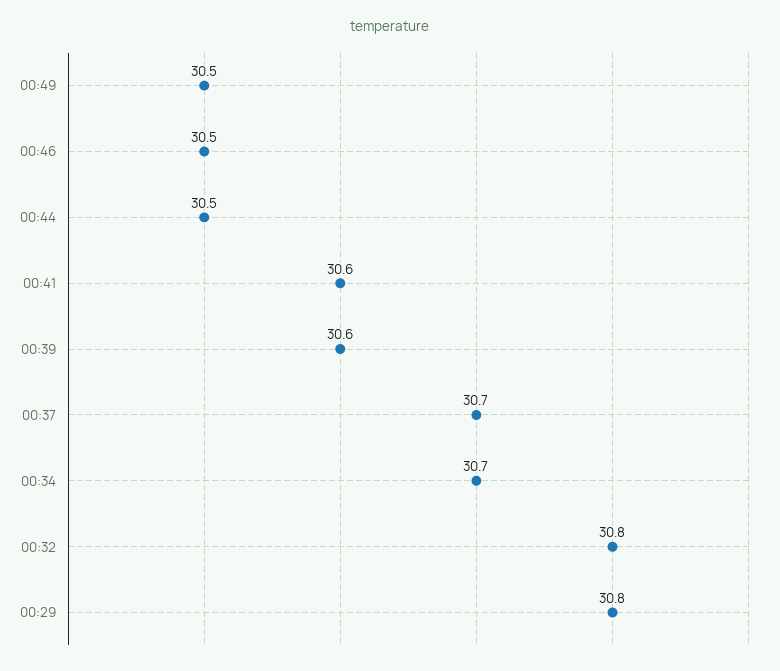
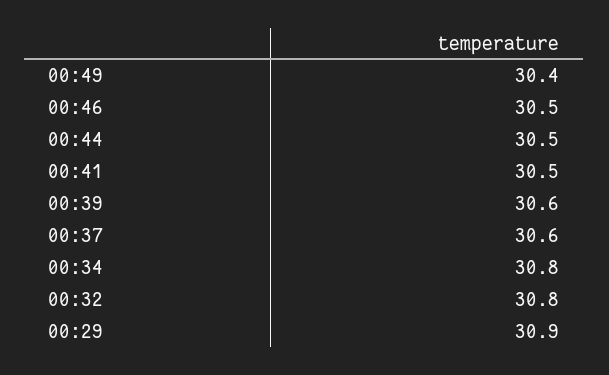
  {
-   "00:49": 30.5,
+   "00:49": 30.4,
    "00:46": 30.5,
    "00:44": 30.5,
-   "00:41": 30.6,
+   "00:41": 30.5,
    "00:39": 30.6,
-   "00:37": 30.7,
+   "00:37": 30.6,
-   "00:34": 30.7,
+   "00:34": 30.8,
    "00:32": 30.8,
-   "00:29": 30.8
+   "00:29": 30.9
  }

